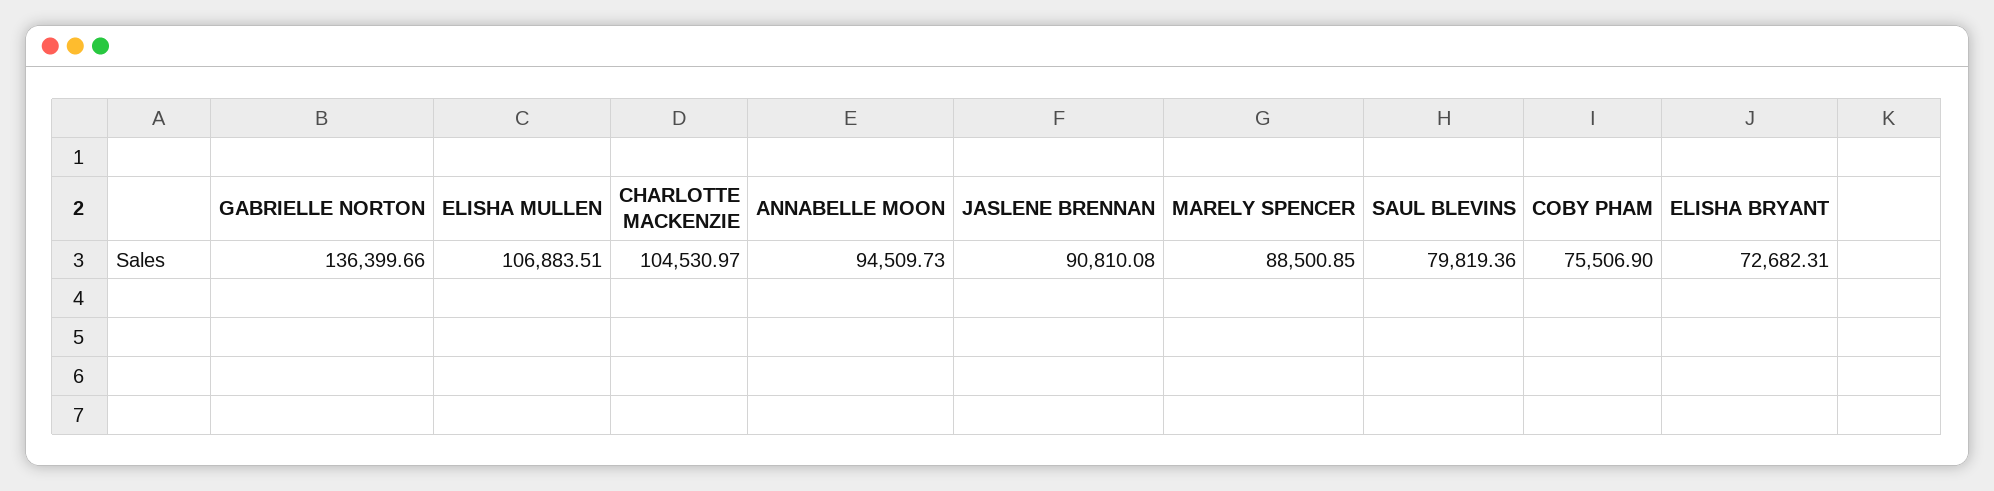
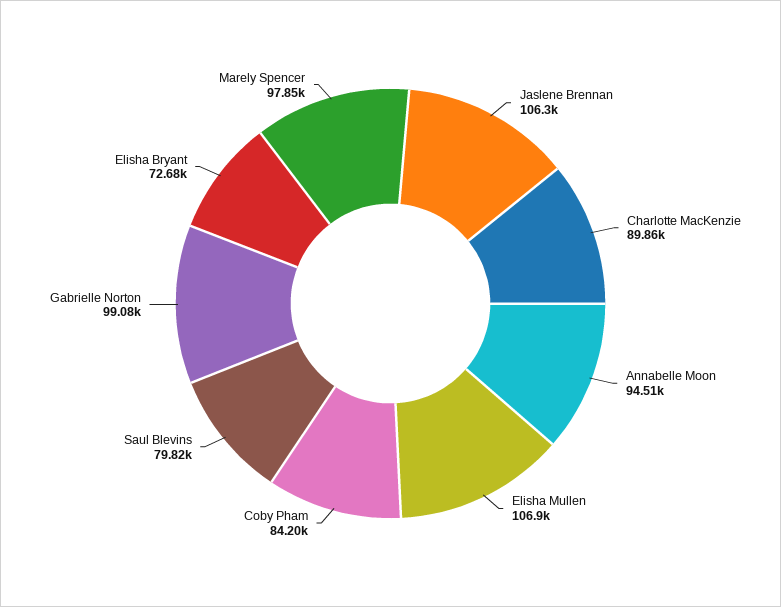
  {
-   "GABRIELLE NORTON": 136399.66,
+   "GABRIELLE NORTON": 99080,
    "ELISHA MULLEN": 106883.51,
-   "CHARLOTTE MACKENZIE": 104530.97,
+   "CHARLOTTE MACKENZIE": 89860,
    "ANNABELLE MOON": 94509.73,
-   "JASLENE BRENNAN": 90810.08,
+   "JASLENE BRENNAN": 106300,
-   "MARELY SPENCER": 88500.85,
+   "MARELY SPENCER": 97850,
    "SAUL BLEVINS": 79819.36,
-   "COBY PHAM": 75506.9,
+   "COBY PHAM": 84200,
    "ELISHA BRYANT": 72682.31
  }

